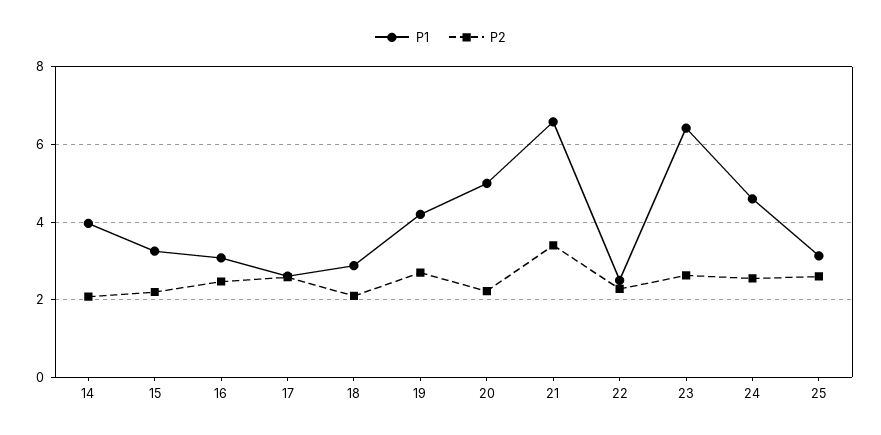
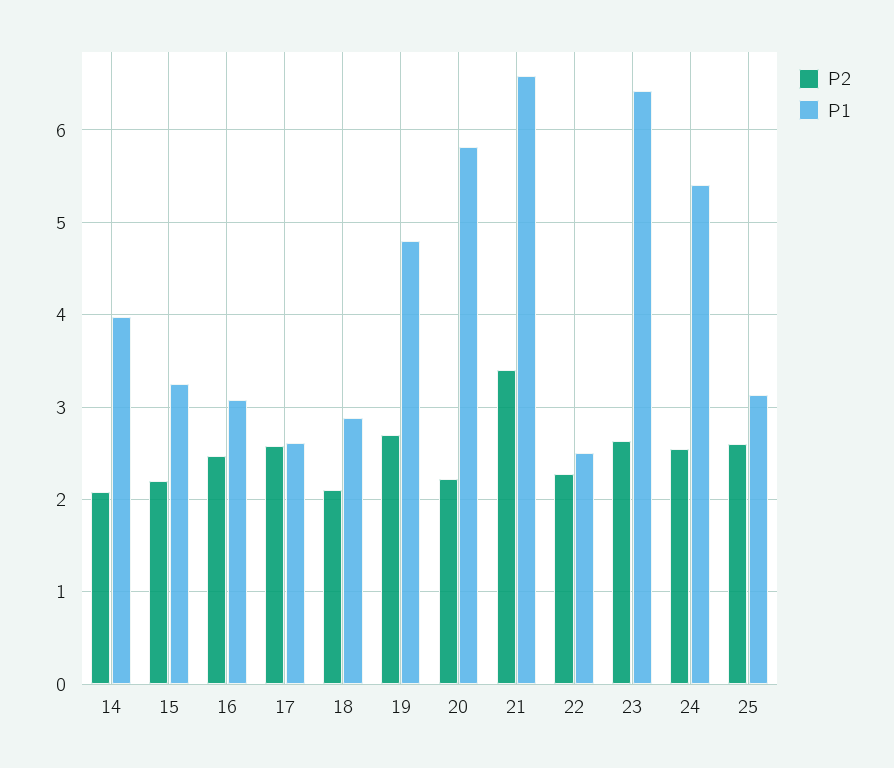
  {
    "P1": {
      "14": 4,
      "15": 3.3,
      "16": 3.1,
      "17": 2.6,
      "18": 2.9,
-     "19": 4.2,
+     "19": 4.8,
-     "20": 5,
+     "20": 5.8,
      "21": 6.6,
      "22": 2.5,
      "23": 6.4,
-     "24": 4.6,
+     "24": 5.4,
      "25": 3.1
    },
    "P2": {
      "14": 2.1,
      "15": 2.2,
      "16": 2.5,
      "17": 2.6,
      "18": 2.1,
      "19": 2.7,
      "20": 2.2,
      "21": 3.4,
      "22": 2.3,
      "23": 2.6,
      "24": 2.6,
      "25": 2.6
    }
  }

